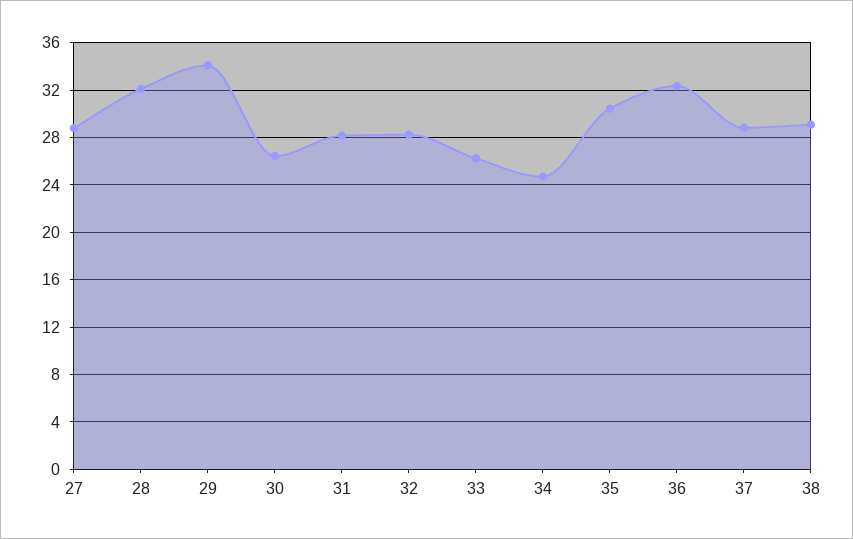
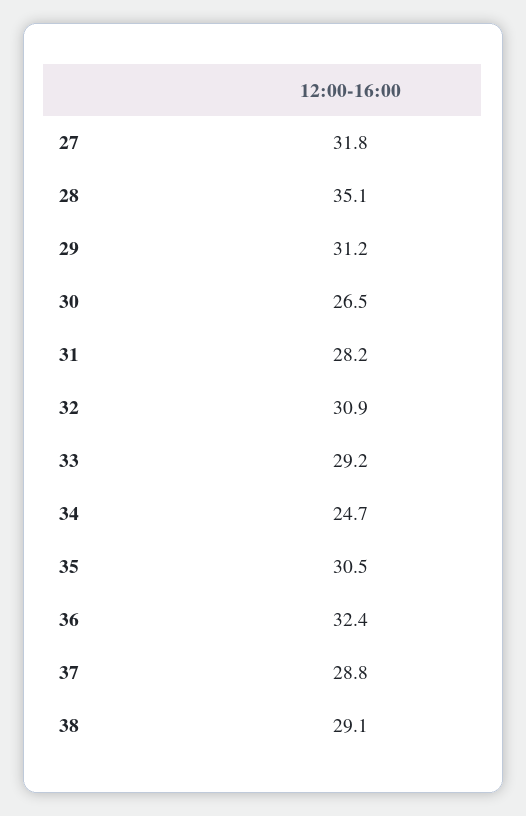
  {
-   "27": 29,
+   "27": 31.8,
-   "28": 32,
+   "28": 35.1,
-   "29": 34,
+   "29": 31.2,
    "30": 26.5,
    "31": 28.2,
-   "32": 28,
+   "32": 30.9,
-   "33": 26,
+   "33": 29.2,
    "34": 24.7,
    "35": 30.5,
    "36": 32.4,
    "37": 28.8,
    "38": 29.1
  }

